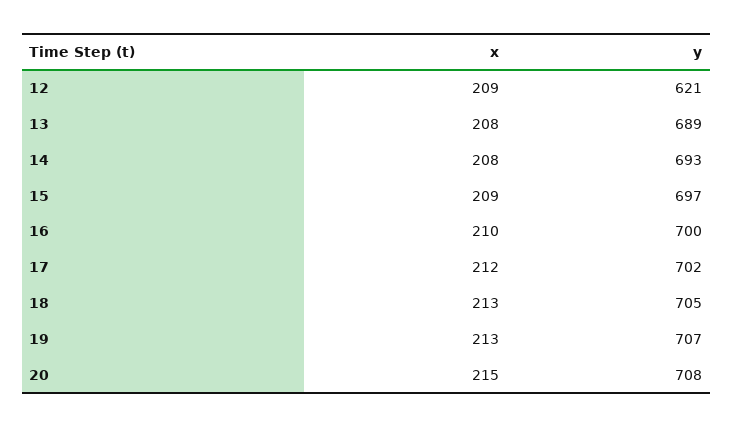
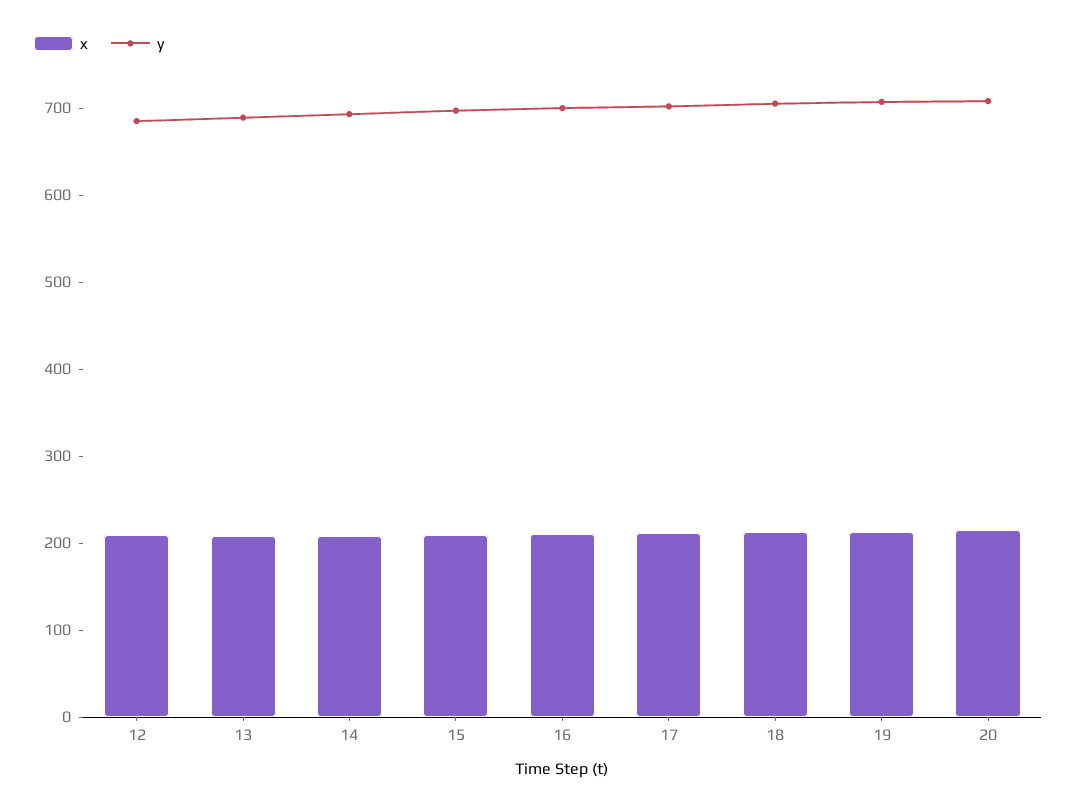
  {
    "x": {
      "12": 209,
      "13": 208,
      "14": 208,
      "15": 209,
      "16": 210,
      "17": 212,
      "18": 213,
      "19": 213,
      "20": 215
    },
    "y": {
-     "12": 621,
+     "12": 680,
      "13": 689,
      "14": 693,
      "15": 697,
      "16": 700,
      "17": 702,
      "18": 705,
      "19": 707,
      "20": 708
    }
  }

